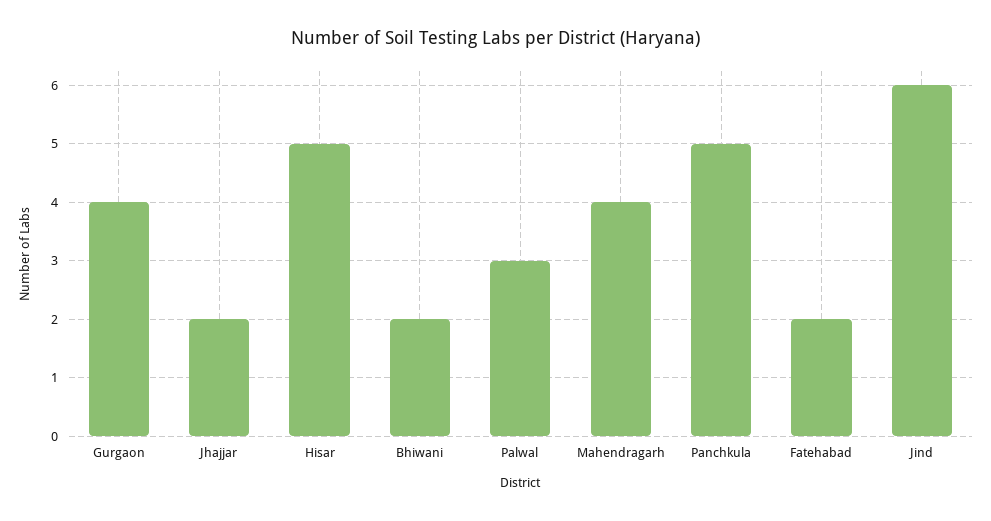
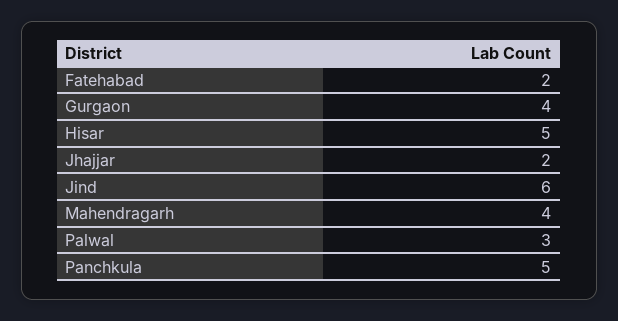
  {
    "Gurgaon": 4,
    "Jhajjar": 2,
    "Hisar": 5,
-   "Bhiwani": 2,
    "Palwal": 3,
    "Mahendragarh": 4,
    "Panchkula": 5,
    "Fatehabad": 2,
    "Jind": 6
  }

